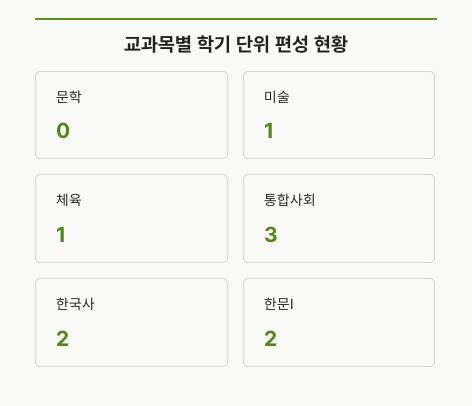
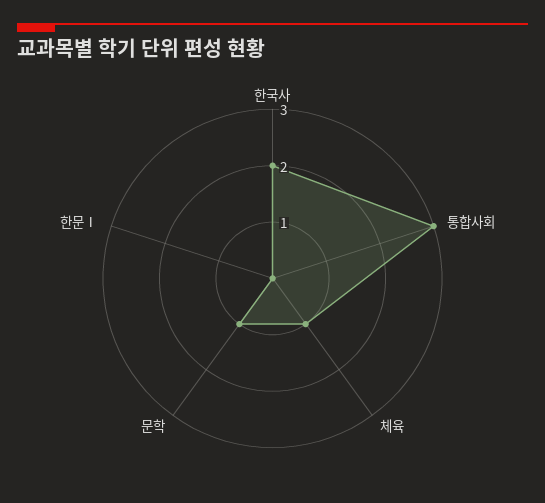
  {
-   "문학": 0,
+   "문학": 1,
-   "미술": 1,
    "체육": 1,
    "통합사회": 3,
    "한국사": 2,
-   "한문Ⅰ": 2
+   "한문Ⅰ": 0
  }

